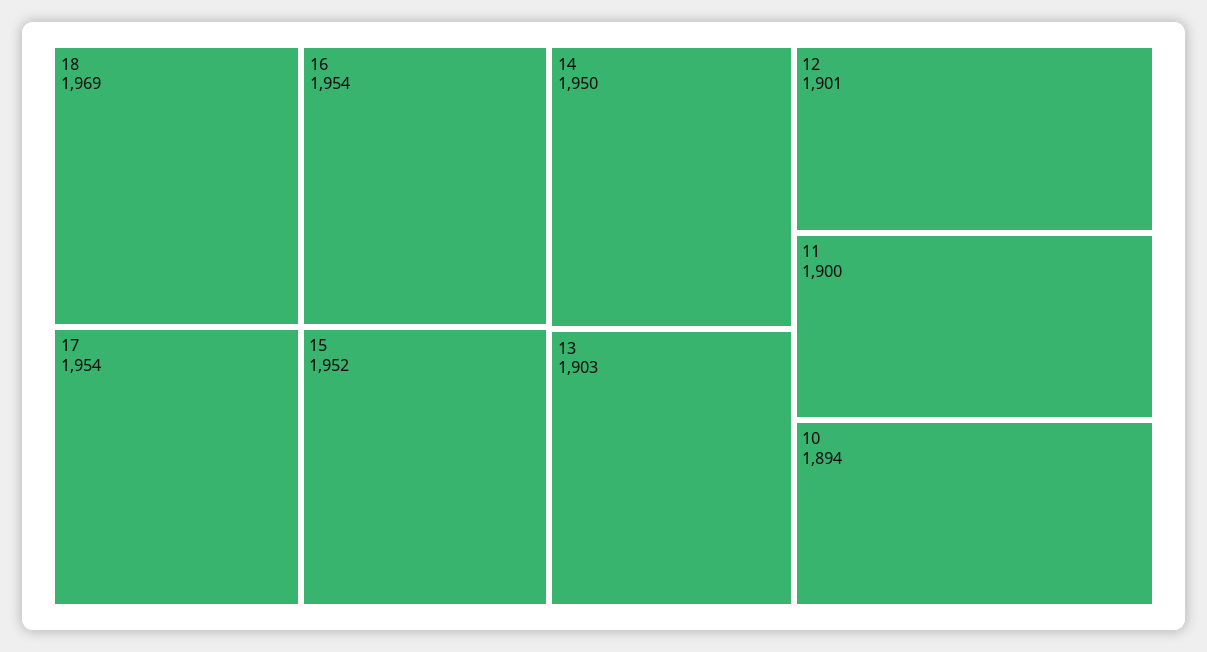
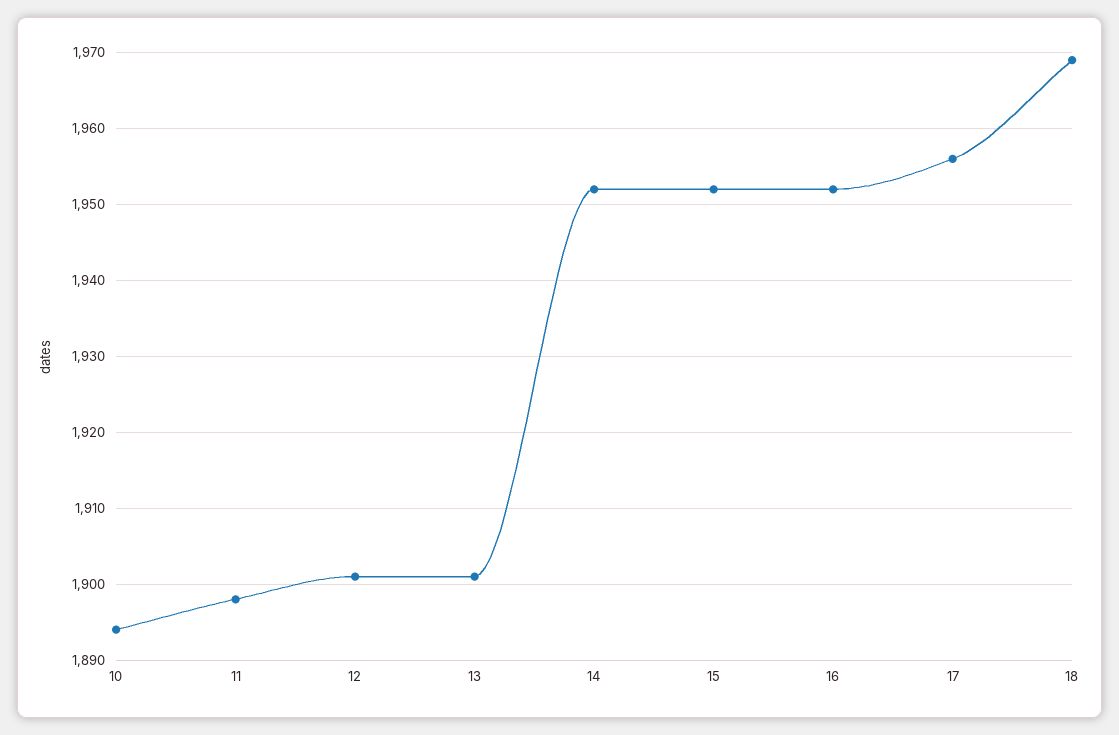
  {
    "18": 1969,
-   "16": 1954,
+   "16": 1952,
-   "17": 1954,
+   "17": 1956,
    "15": 1952,
-   "14": 1950,
+   "14": 1952,
-   "13": 1903,
+   "13": 1901,
    "12": 1901,
-   "11": 1900,
+   "11": 1898,
    "10": 1894
  }

